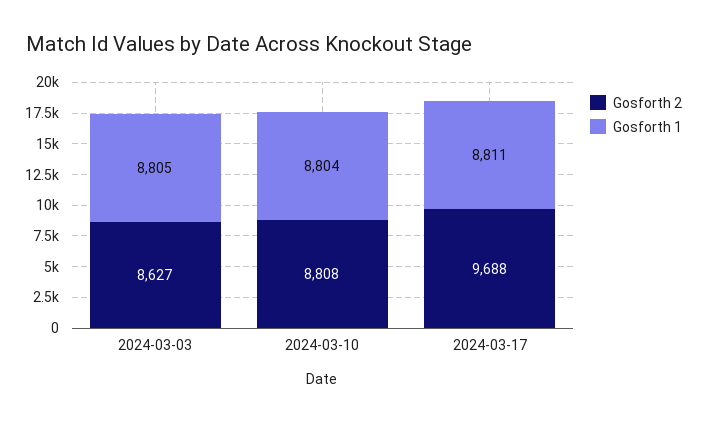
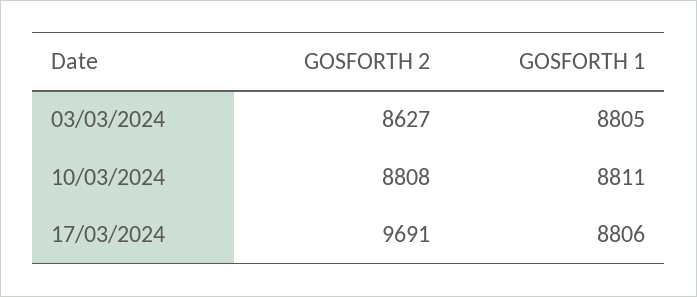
  {
    "Gosforth 2": {
      "2024-03-03": 8627,
      "2024-03-10": 8808,
-     "2024-03-17": 9688
+     "2024-03-17": 9691
    },
    "Gosforth 1": {
      "2024-03-03": 8805,
-     "2024-03-10": 8804,
+     "2024-03-10": 8811,
-     "2024-03-17": 8811
+     "2024-03-17": 8806
    }
  }

